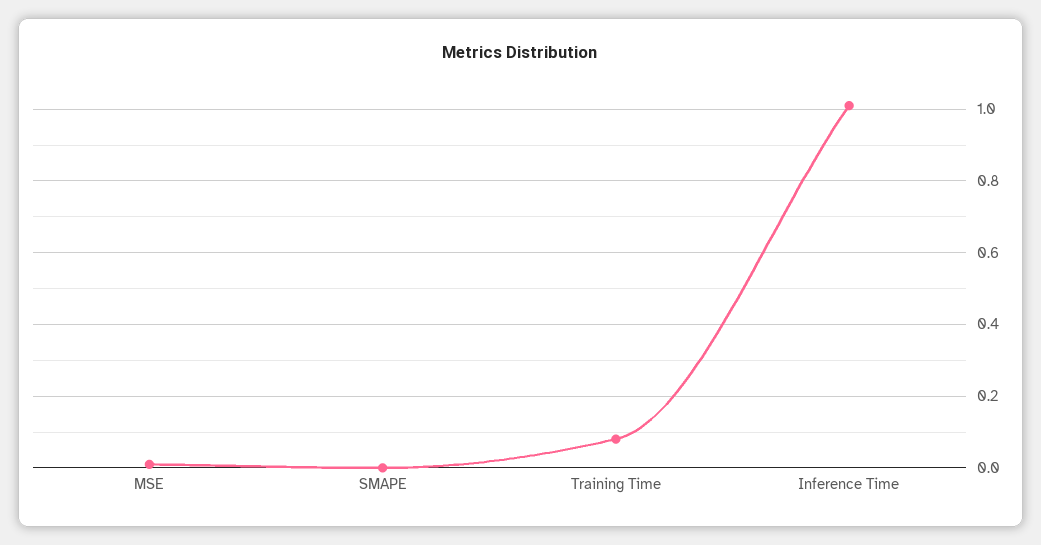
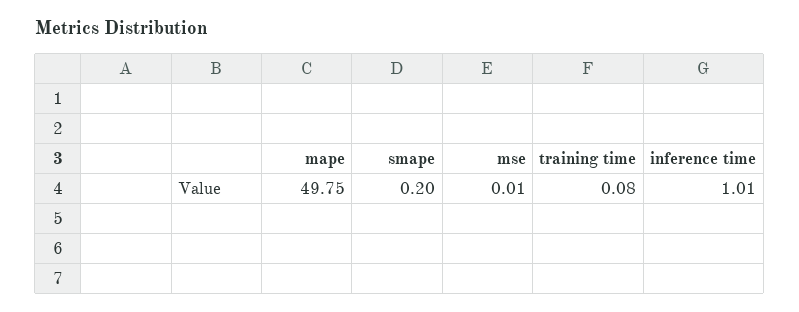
  {
    "MSE": 0.01,
-   "SMAPE": 0,
+   "SMAPE": 0.2,
    "Training Time": 0.08,
-   "Inference Time": 1.01
+   "Inference Time": 1.01,
+   "mape": 49.75
  }

